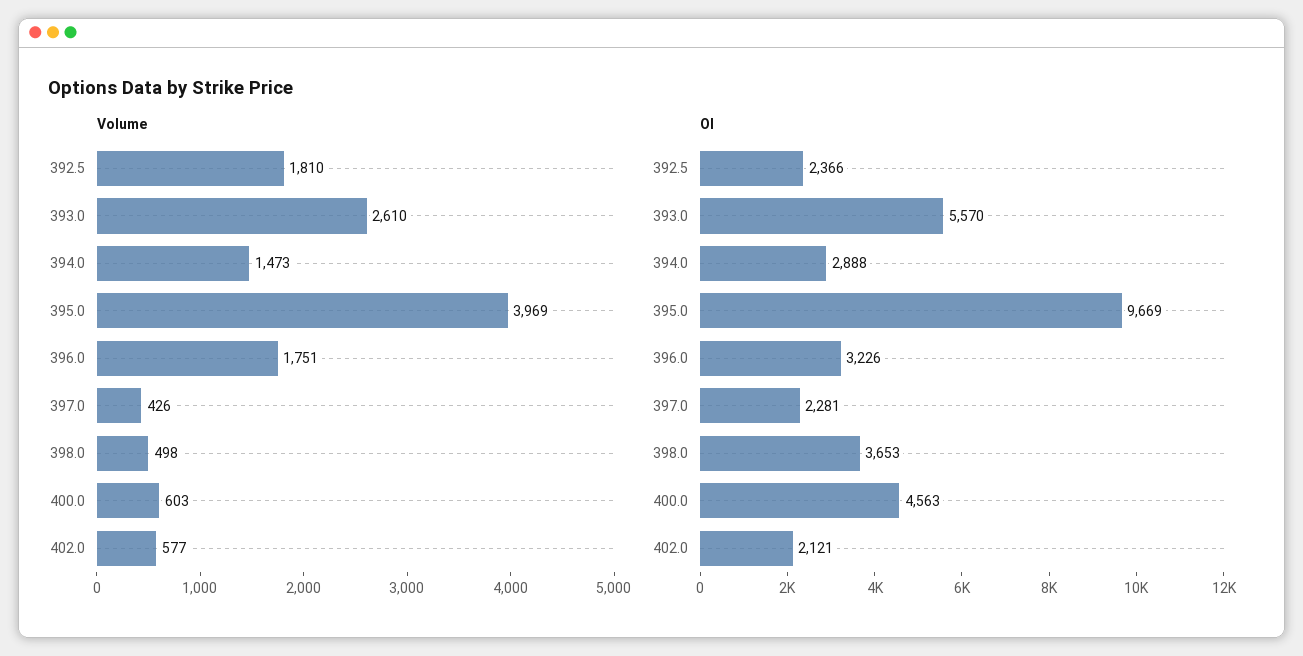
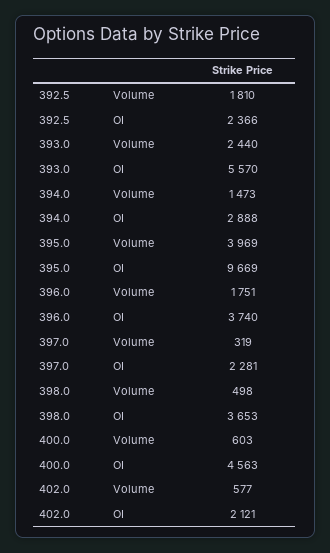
  {
    "Volume": {
      "392.5": 1810,
-     "393.0": 2610,
+     "393.0": 2440,
      "394.0": 1473,
      "395.0": 3969,
      "396.0": 1751,
-     "397.0": 426,
+     "397.0": 319,
      "398.0": 498,
      "400.0": 603,
      "402.0": 577
    },
    "OI": {
      "392.5": 2366,
      "393.0": 5570,
      "394.0": 2888,
      "395.0": 9669,
-     "396.0": 3226,
+     "396.0": 3740,
      "397.0": 2281,
      "398.0": 3653,
      "400.0": 4563,
      "402.0": 2121
    }
  }

